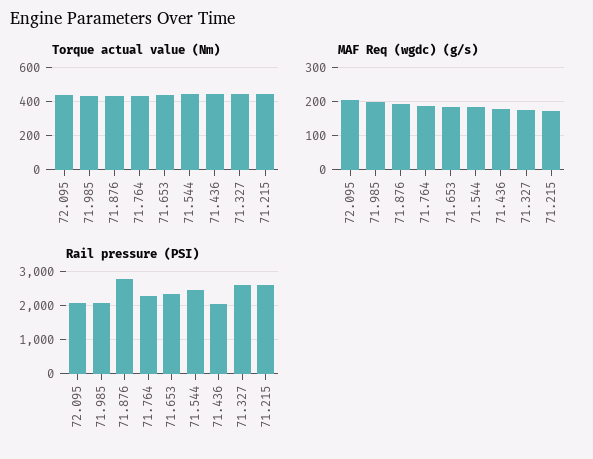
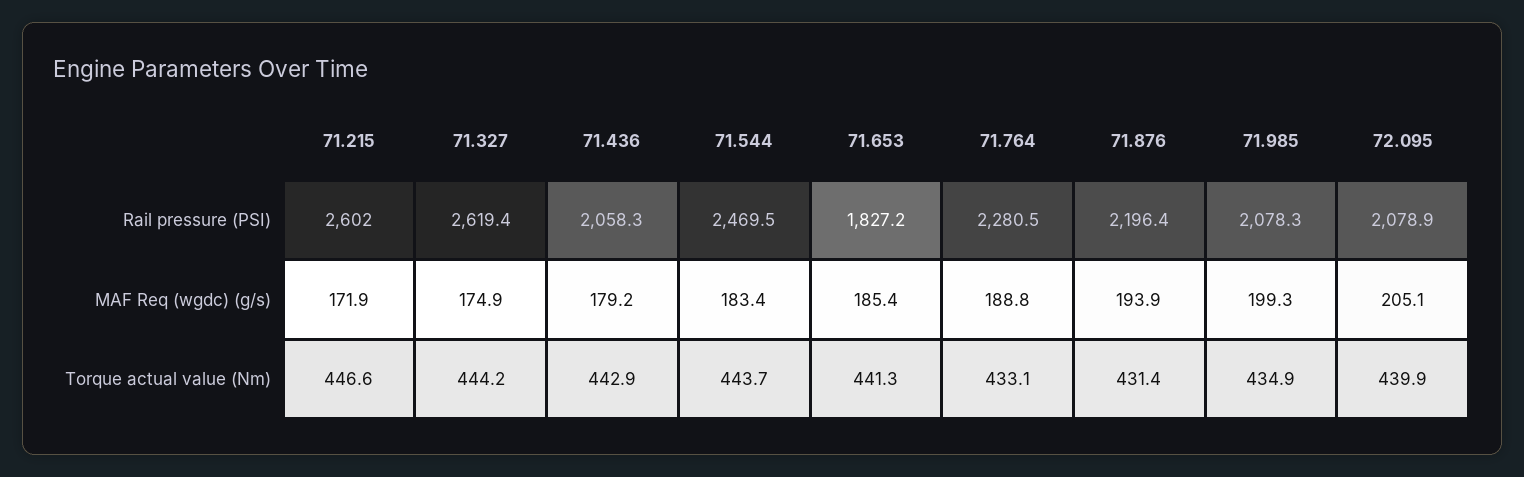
  {
    "Torque actual value (Nm)": {
      "72.095": 439.9,
      "71.985": 434.9,
      "71.876": 431.4,
      "71.764": 433.1,
      "71.653": 441.3,
      "71.544": 443.7,
      "71.436": 442.9,
      "71.327": 444.2,
      "71.215": 446.6
    },
    "MAF Req (wgdc) (g/s)": {
      "72.095": 205.1,
      "71.985": 199.3,
      "71.876": 193.9,
      "71.764": 188.8,
      "71.653": 185.4,
      "71.544": 183.4,
      "71.436": 179.2,
      "71.327": 174.9,
      "71.215": 171.9
    },
    "Rail pressure (PSI)": {
      "72.095": 2078.9,
      "71.985": 2078.3,
-     "71.876": 2800,
+     "71.876": 2196.4,
      "71.764": 2280.5,
-     "71.653": 2400,
+     "71.653": 1827.2,
      "71.544": 2469.5,
      "71.436": 2058.3,
      "71.327": 2619.4,
      "71.215": 2602
    }
  }

